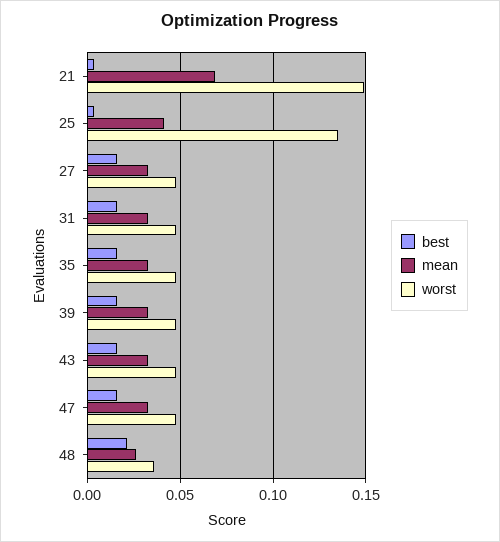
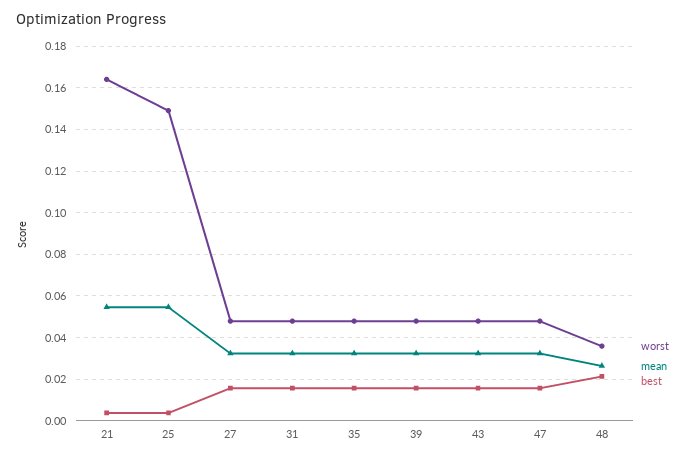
  {
    "best": {
      "21": 0.005,
      "25": 0.005,
      "27": 0.015,
      "31": 0.015,
      "35": 0.015,
      "39": 0.015,
      "43": 0.015,
      "47": 0.015,
      "48": 0.02
    },
    "mean": {
-     "21": 0.07,
+     "21": 0.055,
-     "25": 0.04,
+     "25": 0.055,
      "27": 0.03,
      "31": 0.03,
      "35": 0.03,
      "39": 0.03,
      "43": 0.03,
      "47": 0.03,
      "48": 0.025
    },
    "worst": {
-     "21": 0.15,
+     "21": 0.165,
-     "25": 0.135,
+     "25": 0.15,
      "27": 0.05,
      "31": 0.05,
      "35": 0.05,
      "39": 0.05,
      "43": 0.05,
      "47": 0.05,
      "48": 0.035
    }
  }

